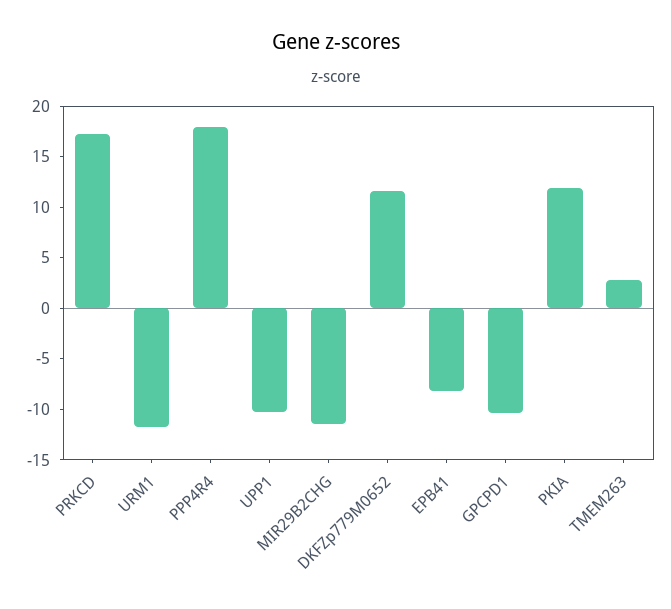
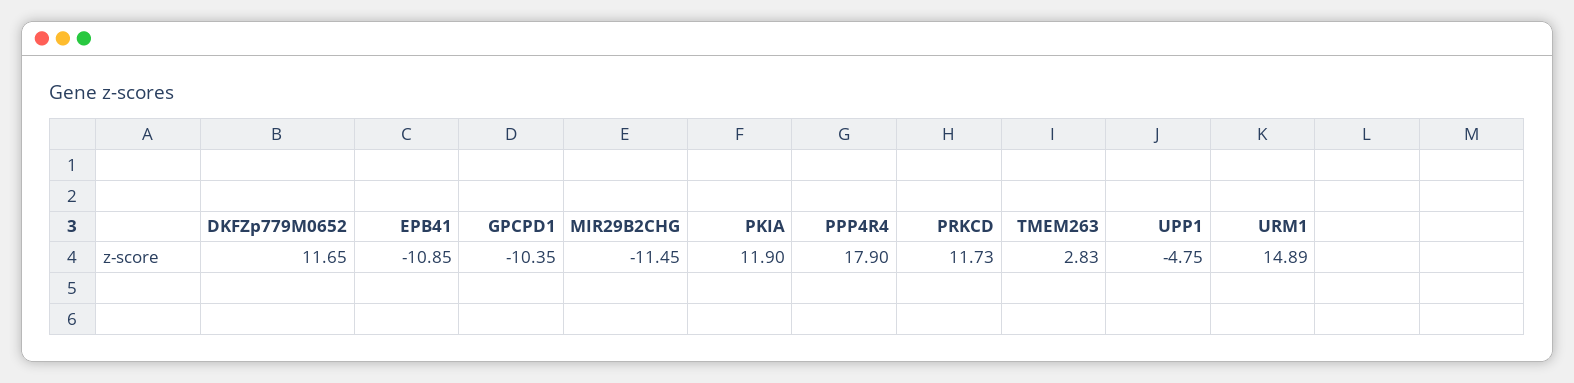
  {
-   "PRKCD": 17,
+   "PRKCD": 11.73,
-   "URM1": -12,
+   "URM1": 14.89,
    "PPP4R4": 17.9,
-   "UPP1": -10,
+   "UPP1": -4.75,
    "MIR29B2CHG": -11.45,
    "DKFZp779M0652": 11.65,
-   "EPB41": -8,
+   "EPB41": -10.85,
    "GPCPD1": -10.35,
    "PKIA": 11.9,
    "TMEM263": 2.83
  }

